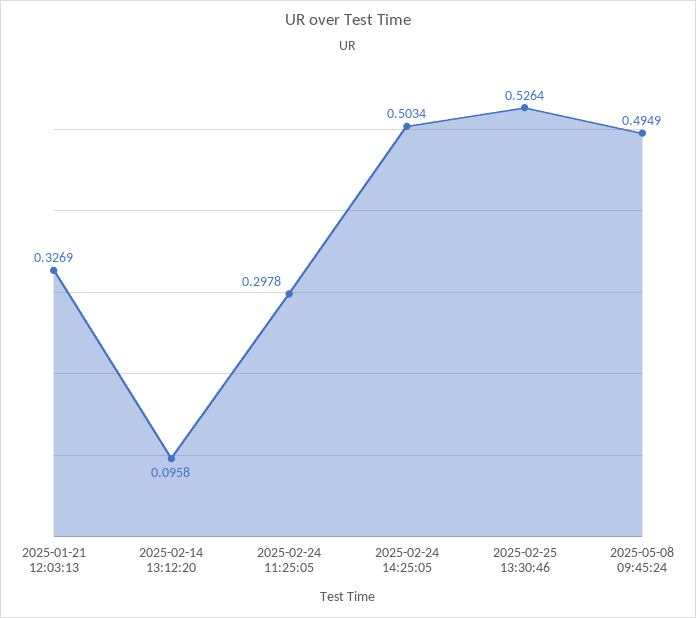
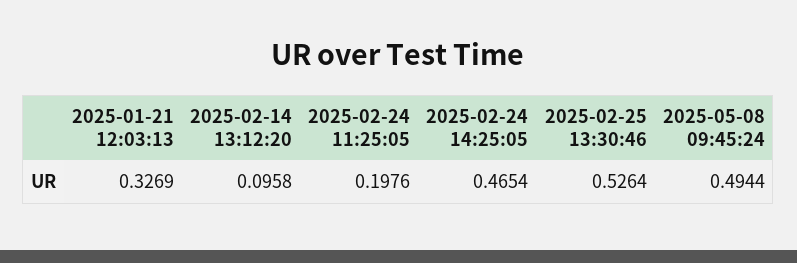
  {
    "2025-01-21 12:03:13": 0.3269,
    "2025-02-14 13:12:20": 0.0958,
-   "2025-02-24 11:25:05": 0.2978,
+   "2025-02-24 11:25:05": 0.1976,
-   "2025-02-24 14:25:05": 0.5034,
+   "2025-02-24 14:25:05": 0.4654,
    "2025-02-25 13:30:46": 0.5264,
-   "2025-05-08 09:45:24": 0.4949
+   "2025-05-08 09:45:24": 0.4944
  }

